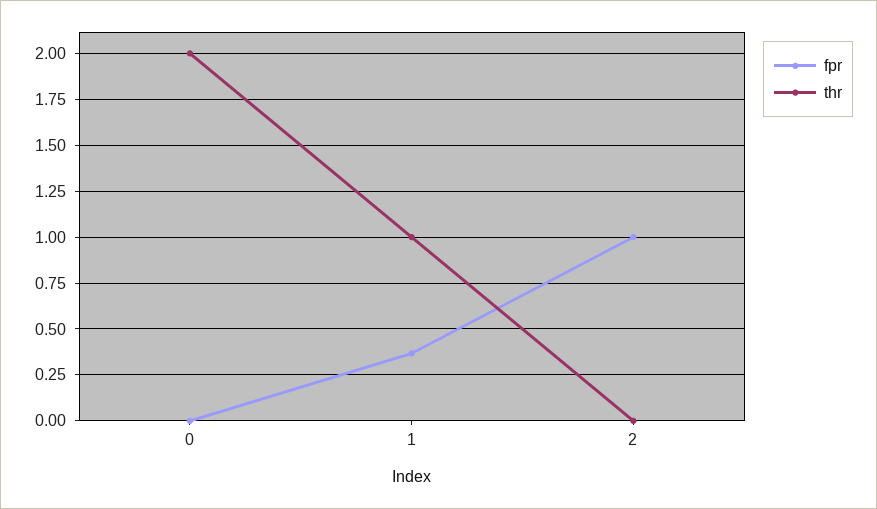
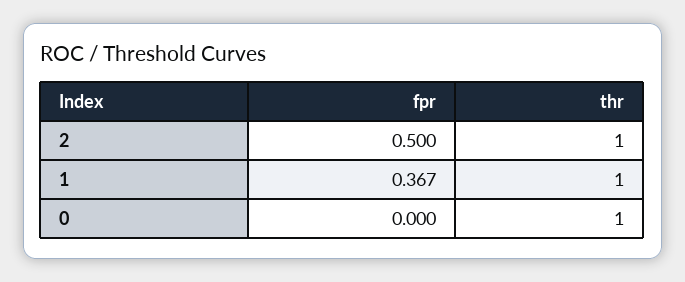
  {
    "fpr": {
      "0": 0,
      "1": 0.367,
-     "2": 1
+     "2": 0.5
    },
    "thr": {
-     "0": 2,
+     "0": 1,
      "1": 1,
-     "2": 0
+     "2": 1
    }
  }

